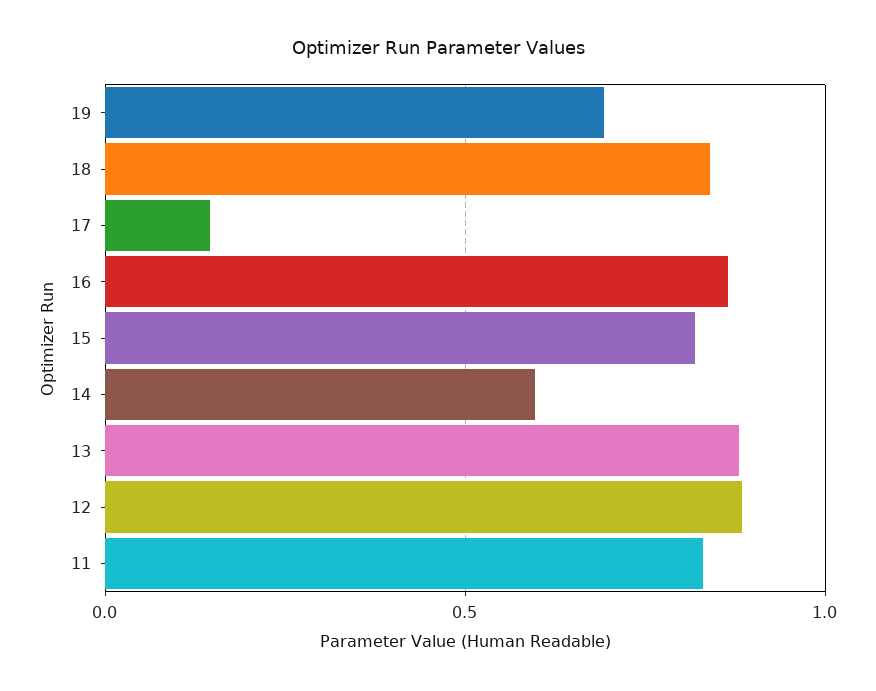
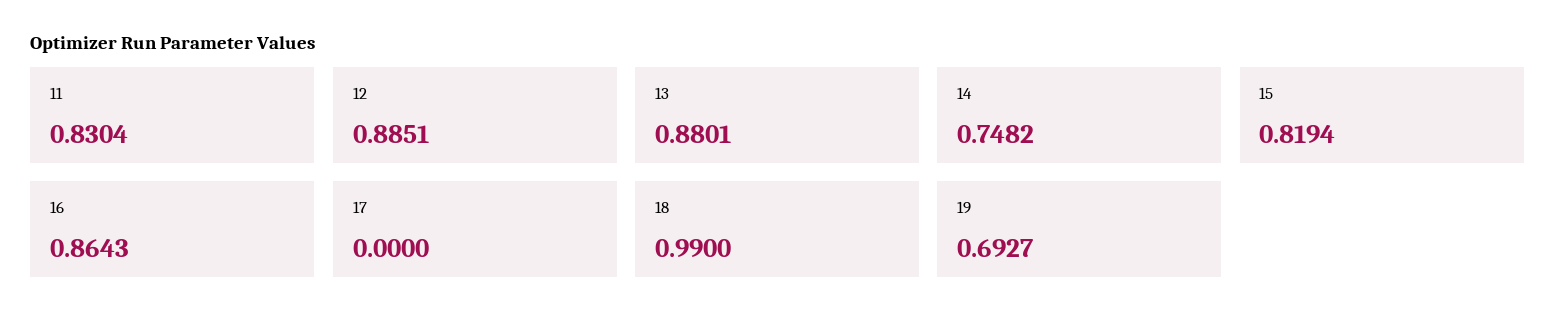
  {
    "19": 0.6927,
-   "18": 0.85,
+   "18": 0.99,
-   "17": 0.15,
+   "17": 0,
    "16": 0.8643,
    "15": 0.8194,
-   "14": 0.6,
+   "14": 0.7482,
    "13": 0.8801,
    "12": 0.8851,
    "11": 0.8304
  }

